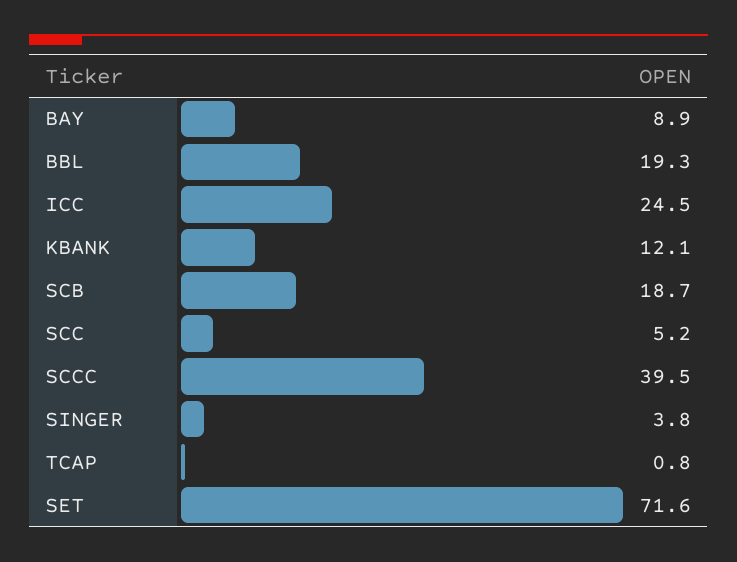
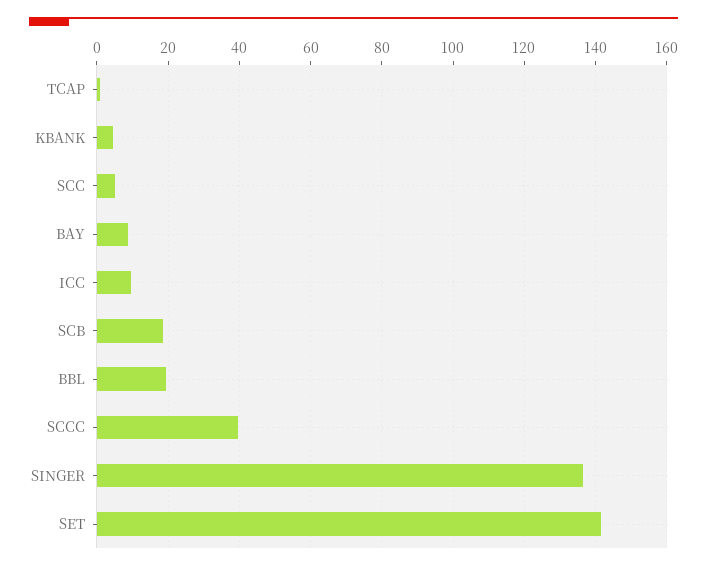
  {
    "BAY": 8.9,
    "BBL": 19.3,
-   "ICC": 24.5,
+   "ICC": 10,
-   "KBANK": 12.1,
+   "KBANK": 4,
    "SCB": 18.7,
    "SCC": 5.2,
    "SCCC": 39.5,
-   "SINGER": 3.8,
+   "SINGER": 136,
    "TCAP": 0.8,
-   "SET": 71.6
+   "SET": 142
  }

